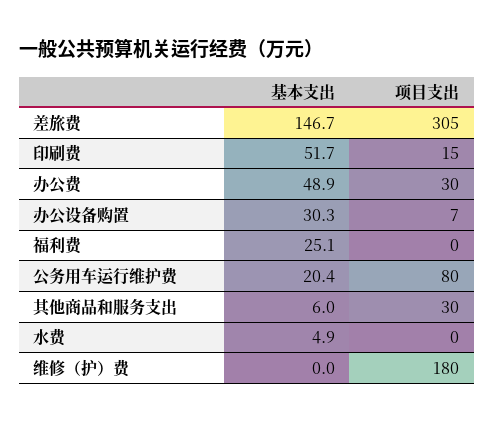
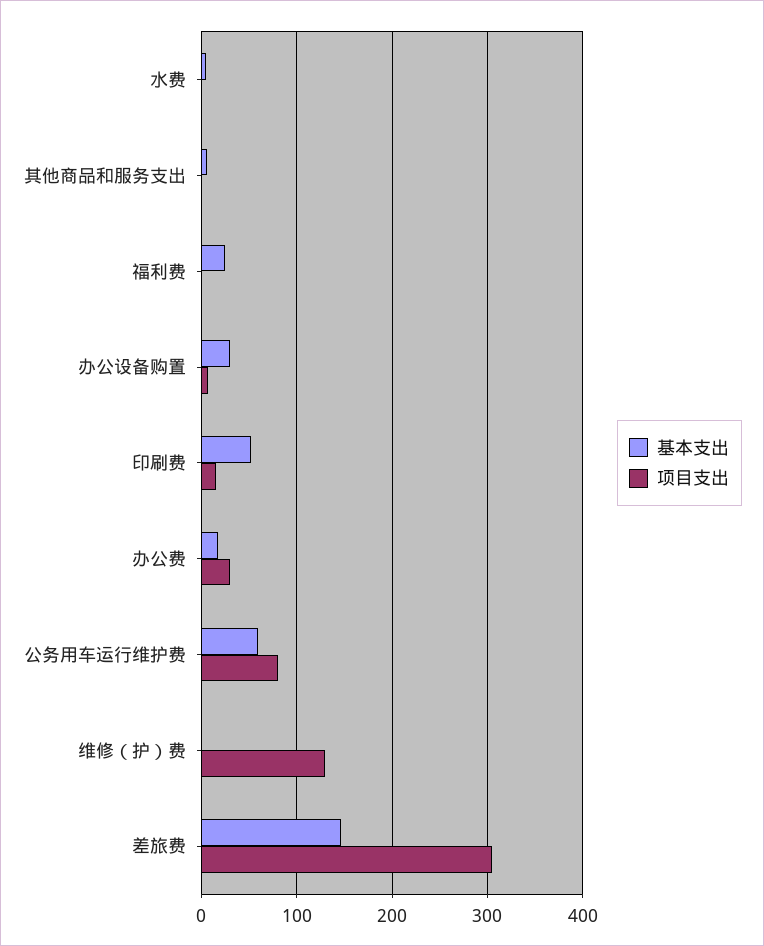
  {
    "基本支出": {
      "差旅费": 146.7,
      "印刷费": 51.7,
-     "办公费": 48.9,
+     "办公费": 20,
      "办公设备购置": 30.3,
      "福利费": 25.1,
-     "公务用车运行维护费": 20.4,
+     "公务用车运行维护费": 60,
      "其他商品和服务支出": 6,
      "水费": 4.9,
      "维修（护）费": 0
    },
    "项目支出": {
      "差旅费": 305,
      "印刷费": 15,
      "办公费": 30,
      "办公设备购置": 7,
      "福利费": 0,
      "公务用车运行维护费": 80,
-     "其他商品和服务支出": 30,
+     "其他商品和服务支出": 0,
      "水费": 0,
-     "维修（护）费": 180
+     "维修（护）费": 130
    }
  }

